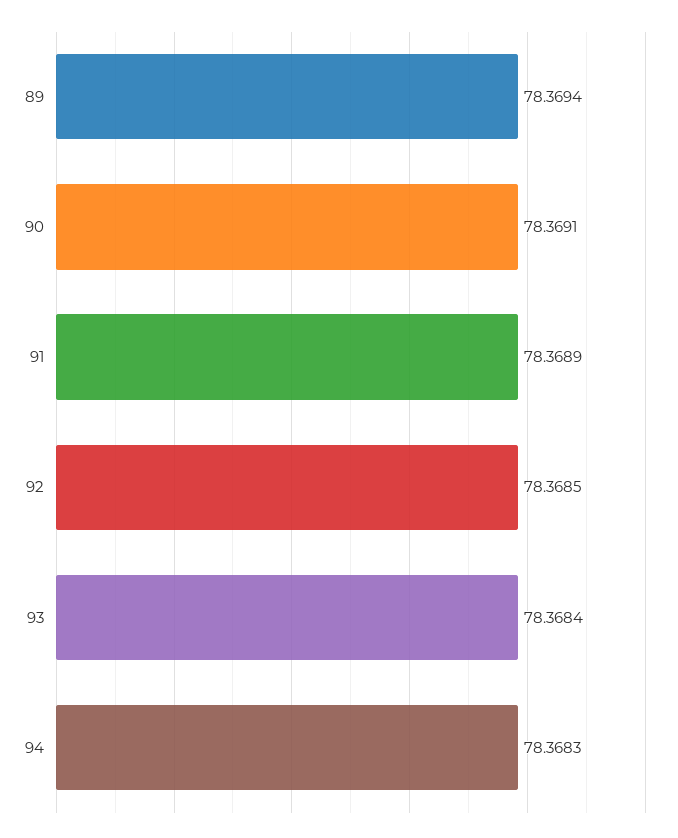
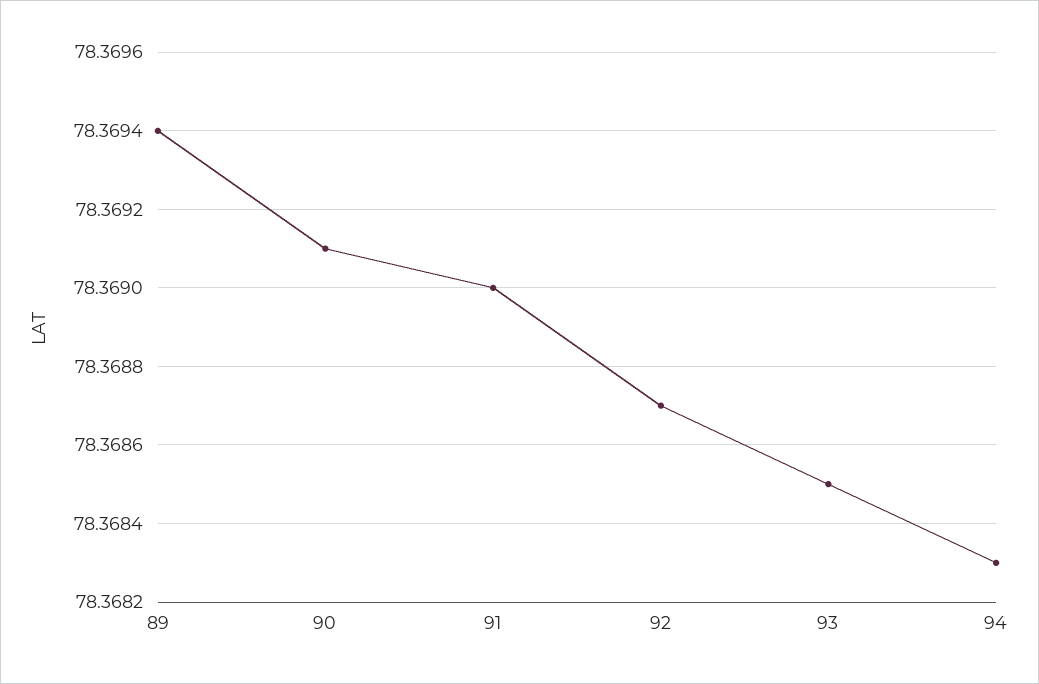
  {
    "89": 78.3694,
    "90": 78.3691,
-   "91": 78.3689,
+   "91": 78.369,
-   "92": 78.3685,
+   "92": 78.3687,
-   "93": 78.3684,
+   "93": 78.3685,
    "94": 78.3683
  }

